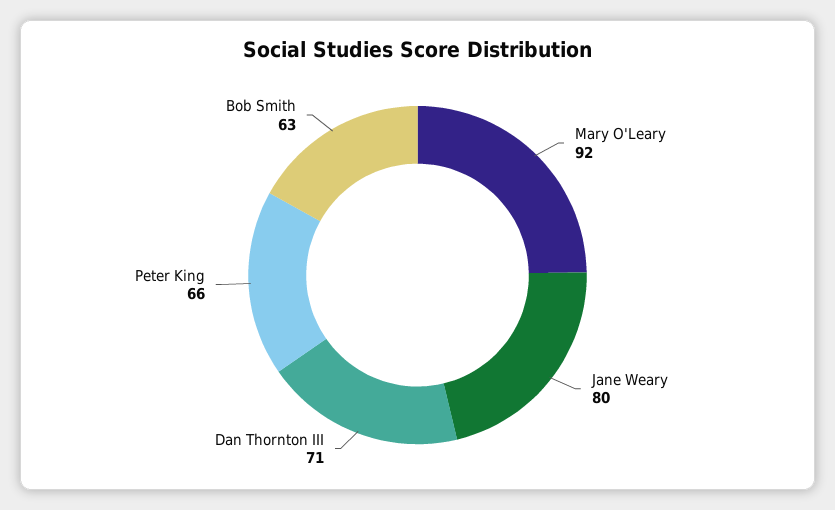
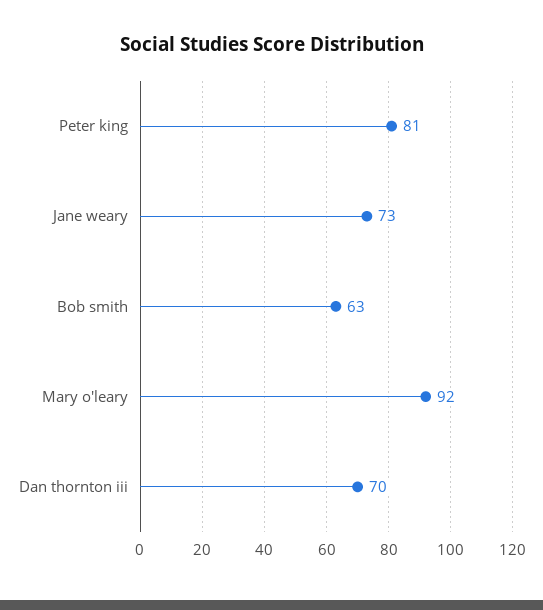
  {
    "Mary O'Leary": 92,
-   "Jane Weary": 80,
+   "Jane Weary": 73,
-   "Dan Thornton III": 71,
+   "Dan Thornton III": 70,
-   "Peter King": 66,
+   "Peter King": 81,
    "Bob Smith": 63
  }

